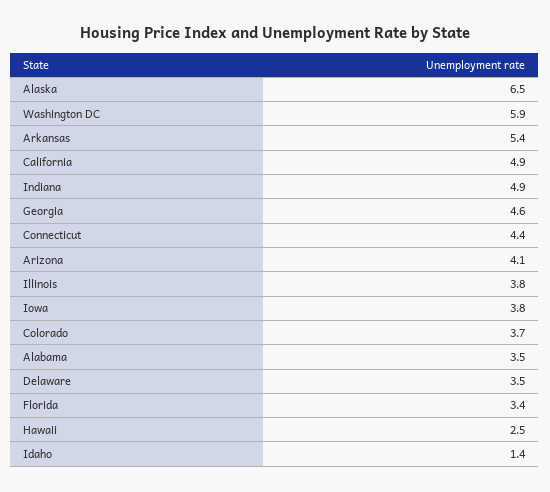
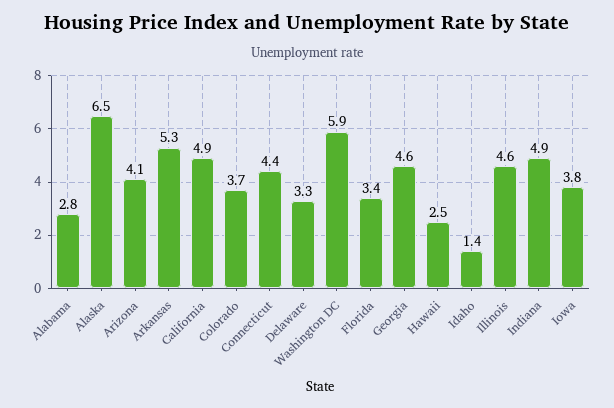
  {
    "Alaska": 6.5,
    "Washington DC": 5.9,
-   "Arkansas": 5.4,
+   "Arkansas": 5.3,
    "California": 4.9,
    "Indiana": 4.9,
    "Georgia": 4.6,
    "Connecticut": 4.4,
    "Arizona": 4.1,
-   "Illinois": 3.8,
+   "Illinois": 4.6,
    "Iowa": 3.8,
    "Colorado": 3.7,
-   "Alabama": 3.5,
+   "Alabama": 2.8,
-   "Delaware": 3.5,
+   "Delaware": 3.3,
    "Florida": 3.4,
    "Hawaii": 2.5,
    "Idaho": 1.4
  }

